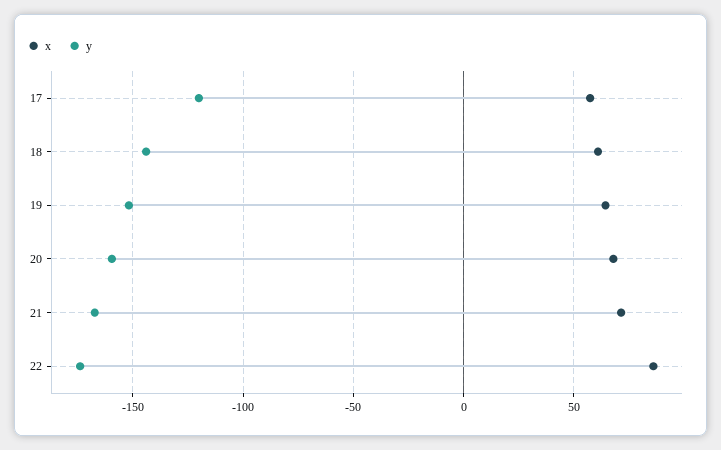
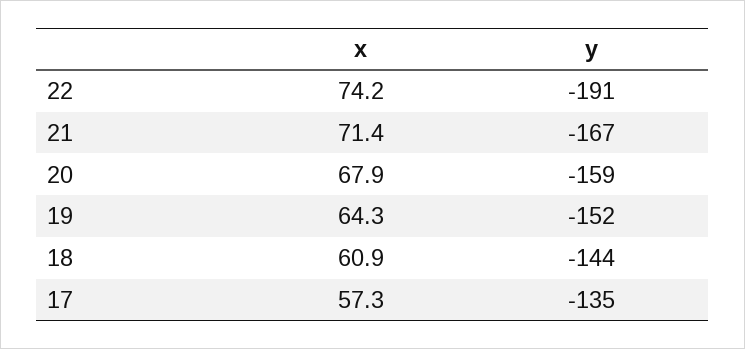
  {
    "x": {
      "17": 57.3,
      "18": 60.9,
      "19": 64.3,
      "20": 67.9,
      "21": 71.4,
-     "22": 85
+     "22": 74.2
    },
    "y": {
-     "17": -120,
+     "17": -135,
      "18": -144,
      "19": -152,
      "20": -159,
      "21": -167,
-     "22": -175
+     "22": -191
    }
  }

